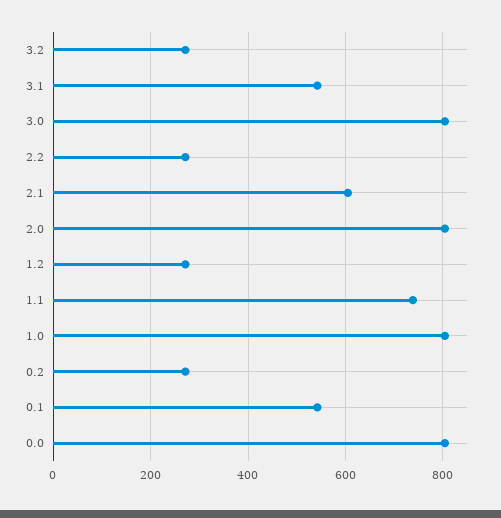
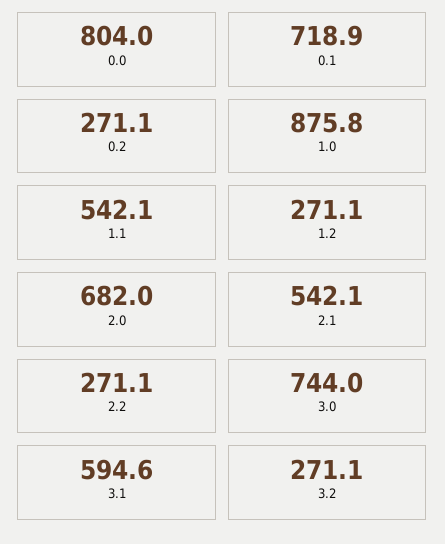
  {
    "3.2": 271.1,
-   "3.1": 540,
+   "3.1": 594.6,
-   "3.0": 800,
+   "3.0": 744,
    "2.2": 271.1,
-   "2.1": 600,
+   "2.1": 542.1,
-   "2.0": 800,
+   "2.0": 682,
    "1.2": 271.1,
-   "1.1": 740,
+   "1.1": 542.1,
-   "1.0": 800,
+   "1.0": 875.8,
    "0.2": 271.1,
-   "0.1": 540,
+   "0.1": 718.9,
    "0.0": 804
  }

